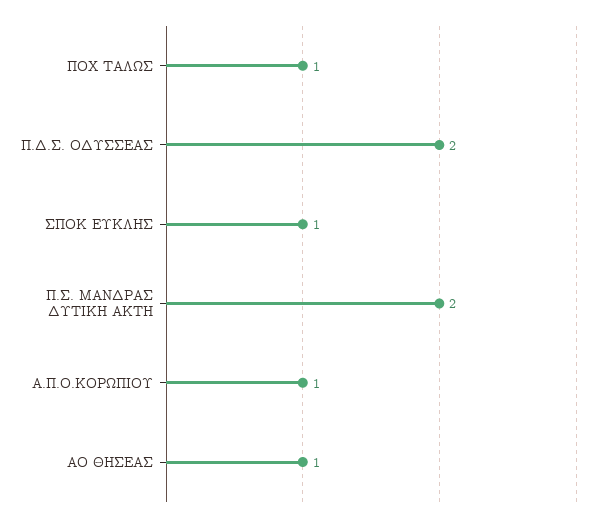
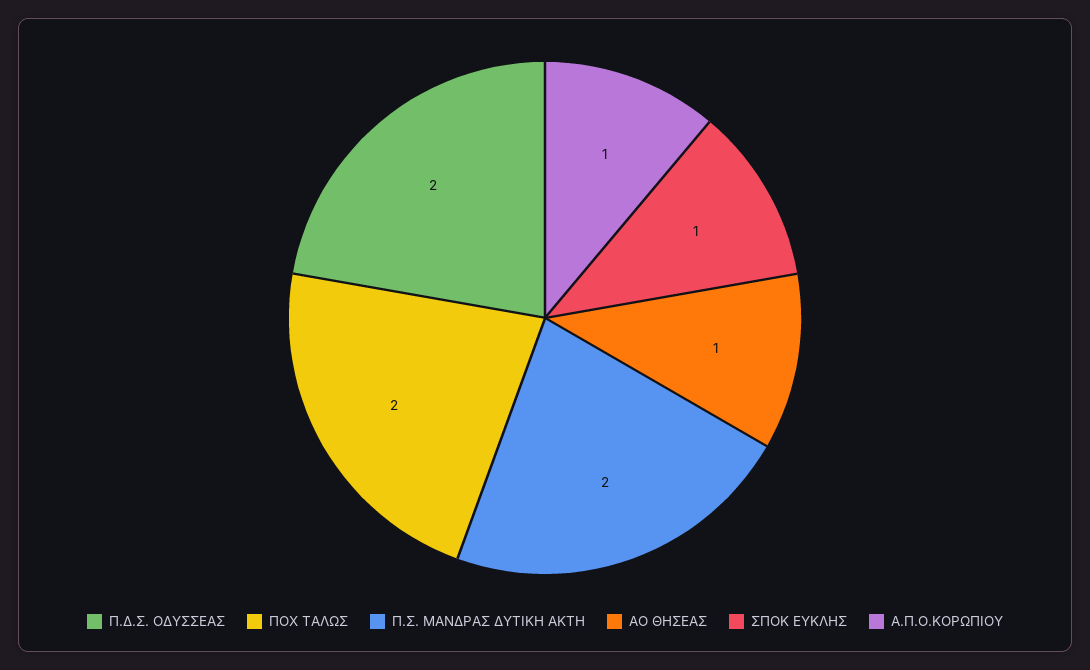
  {
-   "ΠΟΧ ΤΑΛΩΣ": 1,
+   "ΠΟΧ ΤΑΛΩΣ": 2,
    "Π.Δ.Σ. ΟΔΥΣΣΕΑΣ": 2,
    "ΣΠΟΚ ΕΥΚΛΗΣ": 1,
    "Π.Σ. ΜΑΝΔΡΑΣ ΔΥΤΙΚΗ ΑΚΤΗ": 2,
    "Α.Π.Ο.ΚΟΡΩΠΙΟΥ": 1,
    "ΑΟ ΘΗΣΕΑΣ": 1
  }

